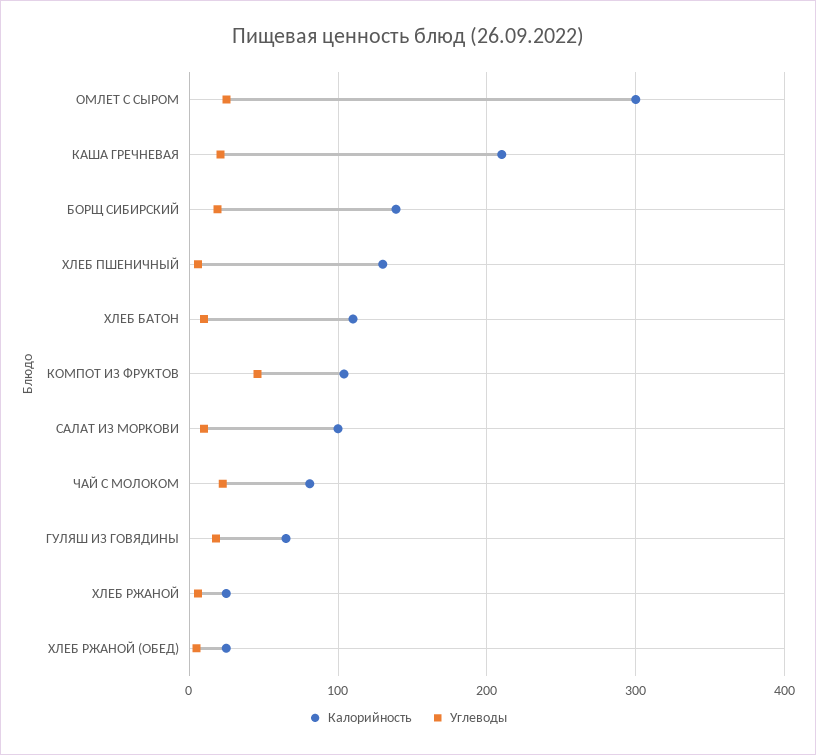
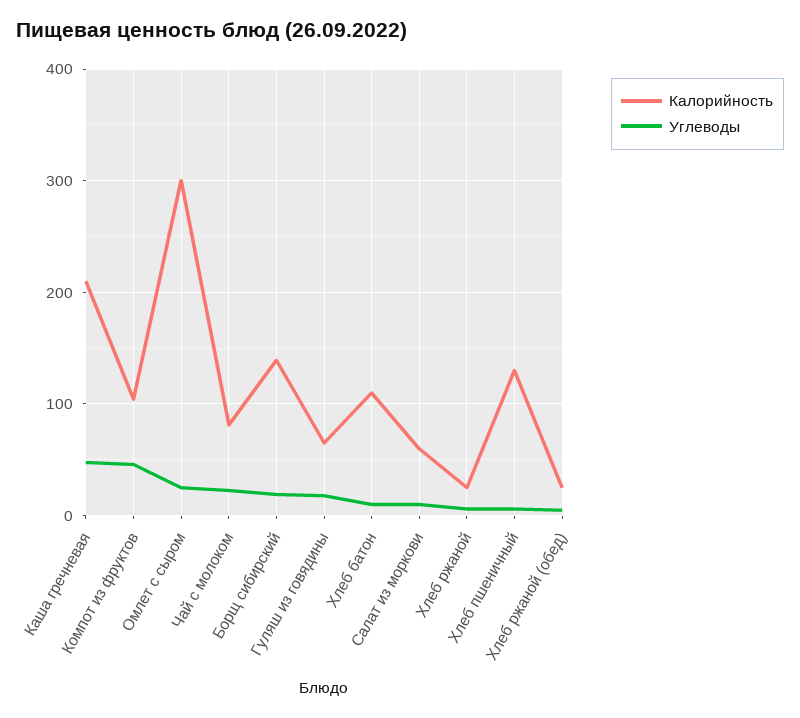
  {
    "Калорийность": {
      "ОМЛЕТ С СЫРОМ": 300,
      "КАША ГРЕЧНЕВАЯ": 210,
      "БОРЩ СИБИРСКИЙ": 140,
      "ХЛЕБ ПШЕНИЧНЫЙ": 130,
      "ХЛЕБ БАТОН": 110,
      "КОМПОТ ИЗ ФРУКТОВ": 100,
-     "САЛАТ ИЗ МОРКОВИ": 100,
+     "САЛАТ ИЗ МОРКОВИ": 60,
      "ЧАЙ С МОЛОКОМ": 80,
      "ГУЛЯШ ИЗ ГОВЯДИНЫ": 70,
      "ХЛЕБ РЖАНОЙ": 30,
      "ХЛЕБ РЖАНОЙ (ОБЕД)": 30
    },
    "Углеводы": {
      "ОМЛЕТ С СЫРОМ": 30,
-     "КАША ГРЕЧНЕВАЯ": 20,
+     "КАША ГРЕЧНЕВАЯ": 50,
      "БОРЩ СИБИРСКИЙ": 20,
      "ХЛЕБ ПШЕНИЧНЫЙ": 10,
      "ХЛЕБ БАТОН": 10,
      "КОМПОТ ИЗ ФРУКТОВ": 50,
      "САЛАТ ИЗ МОРКОВИ": 10,
      "ЧАЙ С МОЛОКОМ": 20,
      "ГУЛЯШ ИЗ ГОВЯДИНЫ": 20,
      "ХЛЕБ РЖАНОЙ": 10,
      "ХЛЕБ РЖАНОЙ (ОБЕД)": 10
    }
  }

